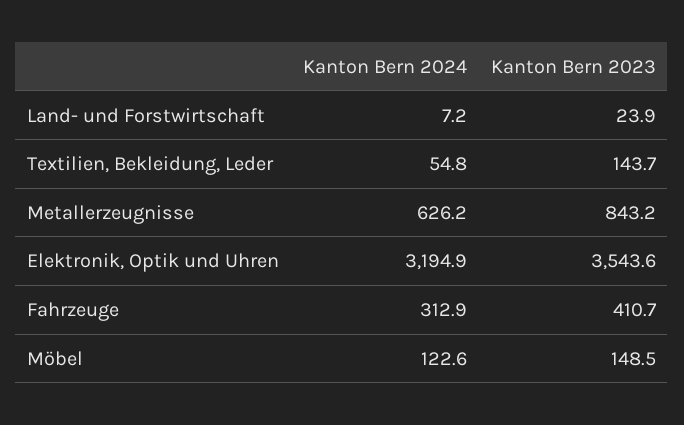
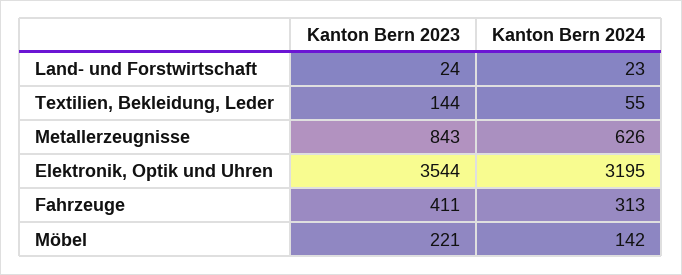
  {
    "Kanton Bern 2024": {
-     "Land- und Forstwirtschaft": 7.2,
+     "Land- und Forstwirtschaft": 23,
      "Textilien, Bekleidung, Leder": 54.8,
      "Metallerzeugnisse": 626.2,
      "Elektronik, Optik und Uhren": 3194.9,
      "Fahrzeuge": 312.9,
-     "Möbel": 122.6
+     "Möbel": 142
    },
    "Kanton Bern 2023": {
      "Land- und Forstwirtschaft": 23.9,
      "Textilien, Bekleidung, Leder": 143.7,
      "Metallerzeugnisse": 843.2,
      "Elektronik, Optik und Uhren": 3543.6,
      "Fahrzeuge": 410.7,
-     "Möbel": 148.5
+     "Möbel": 221
    }
  }

